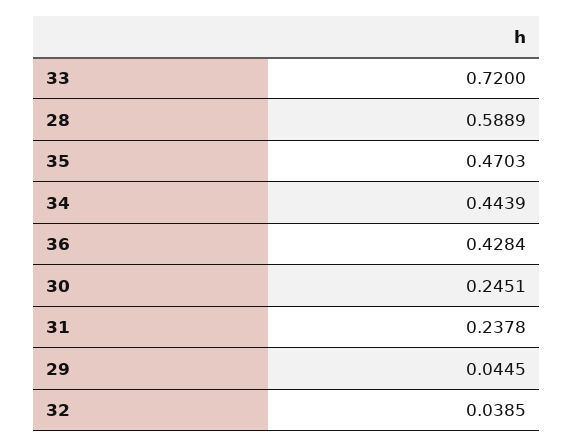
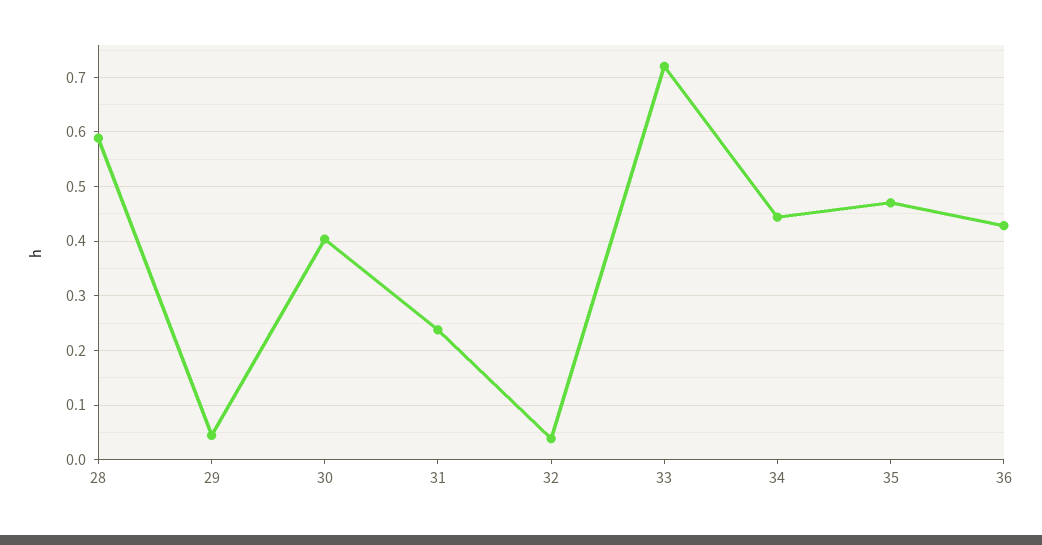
  {
    "33": 0.72,
    "28": 0.5889,
    "35": 0.4703,
    "34": 0.4439,
    "36": 0.4284,
-   "30": 0.2451,
+   "30": 0.4,
    "31": 0.2378,
    "29": 0.0445,
    "32": 0.0385
  }

